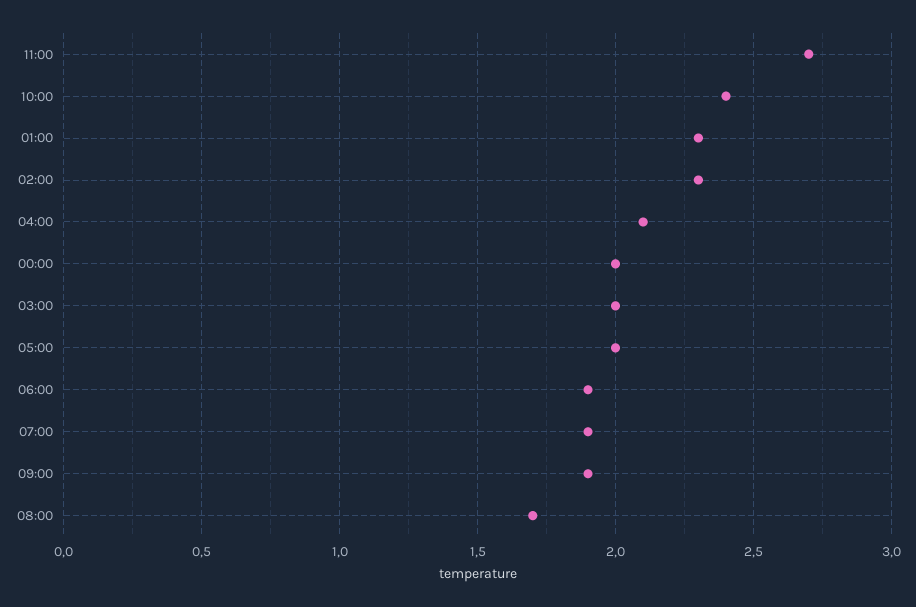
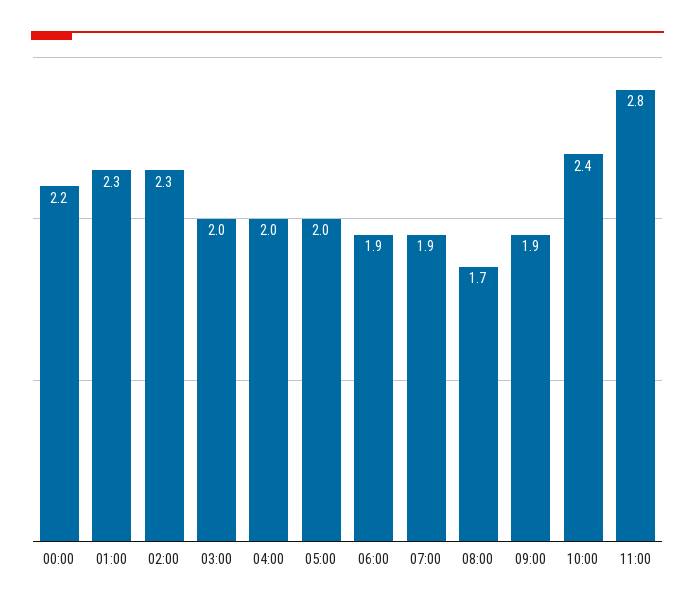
  {
-   "11:00": 2.7,
+   "11:00": 2.8,
    "10:00": 2.4,
    "01:00": 2.3,
    "02:00": 2.3,
-   "04:00": 2.1,
+   "04:00": 2,
-   "00:00": 2,
+   "00:00": 2.2,
    "03:00": 2,
    "05:00": 2,
    "06:00": 1.9,
    "07:00": 1.9,
    "09:00": 1.9,
    "08:00": 1.7
  }

